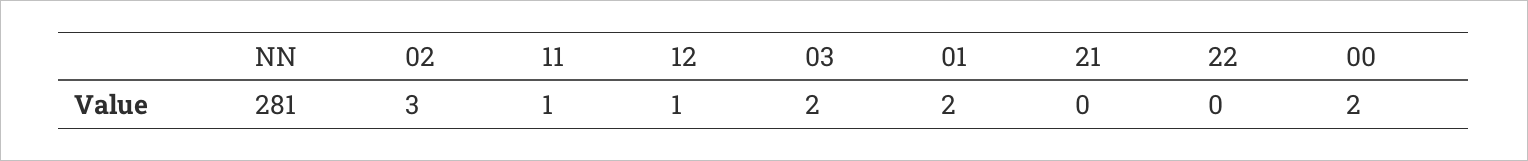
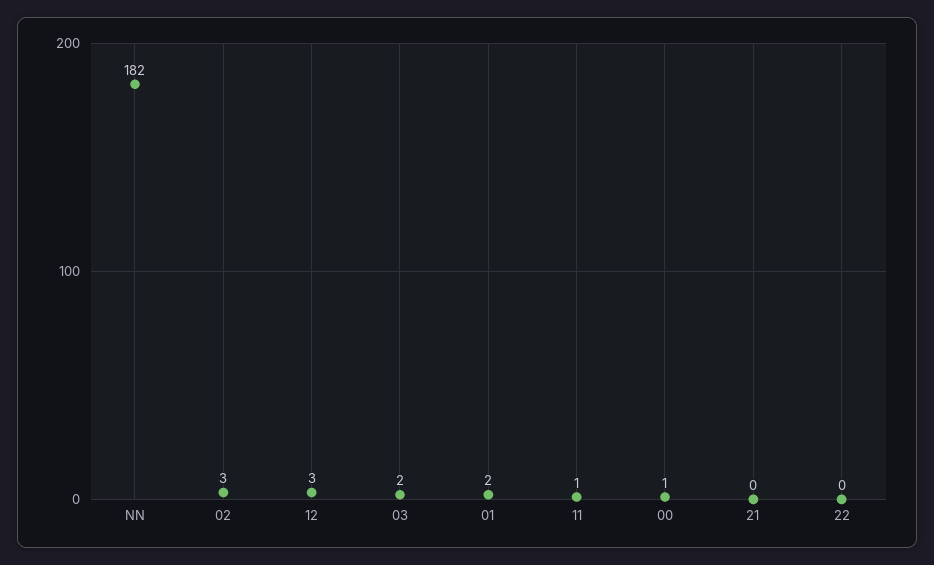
  {
-   "NN": 281,
+   "NN": 182,
    "02": 3,
    "11": 1,
-   "12": 1,
+   "12": 3,
    "03": 2,
    "01": 2,
    "21": 0,
    "22": 0,
-   "00": 2
+   "00": 1
  }

